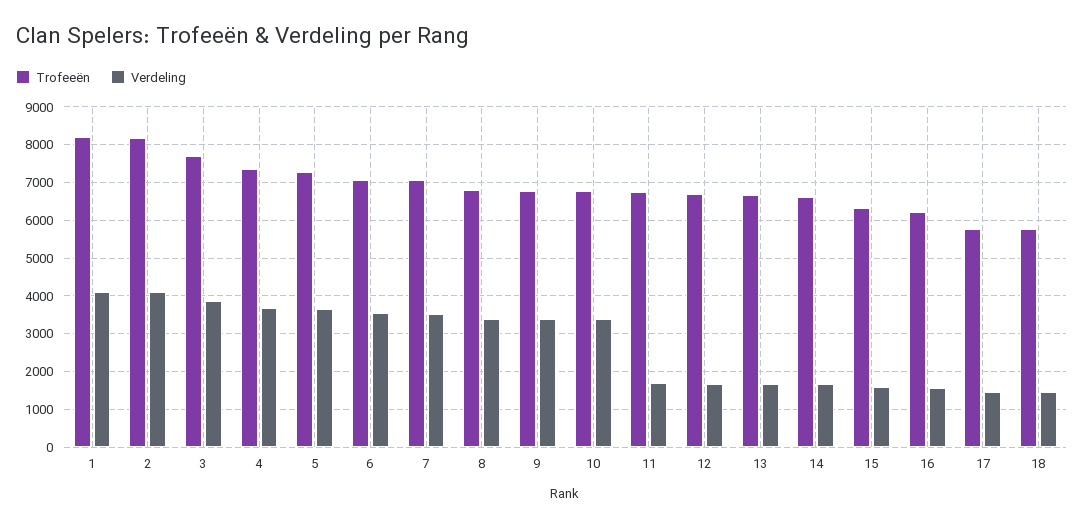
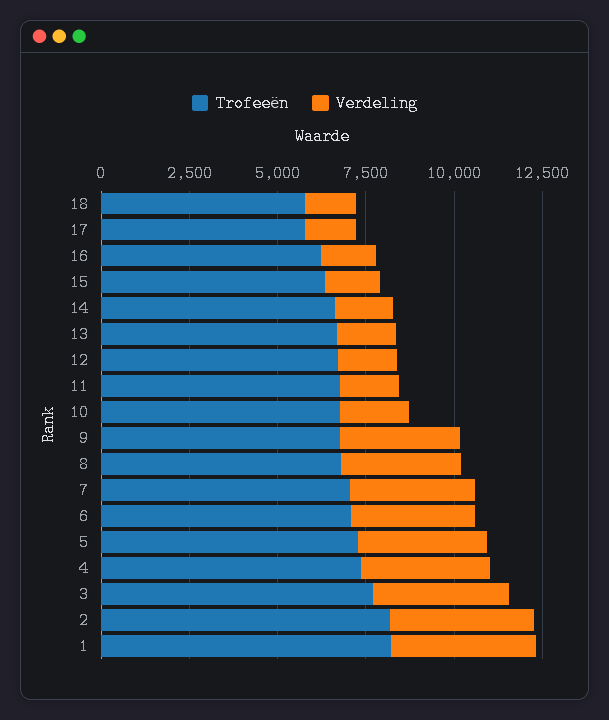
  {
    "Trofeeën": {
      "1": 8200,
      "2": 8200,
      "3": 7800,
      "4": 7400,
      "5": 7200,
      "6": 7000,
      "7": 7000,
      "8": 6800,
      "9": 6800,
      "10": 6800,
      "11": 6800,
      "12": 6800,
      "13": 6600,
      "14": 6600,
      "15": 6400,
      "16": 6200,
      "17": 5800,
      "18": 5800
    },
    "Verdeling": {
      "1": 4200,
      "2": 4000,
      "3": 3800,
      "4": 3600,
      "5": 3600,
      "6": 3600,
      "7": 3600,
      "8": 3400,
      "9": 3400,
-     "10": 3400,
+     "10": 2000,
      "11": 1600,
      "12": 1600,
      "13": 1600,
      "14": 1600,
      "15": 1600,
      "16": 1600,
      "17": 1400,
      "18": 1400
    }
  }

